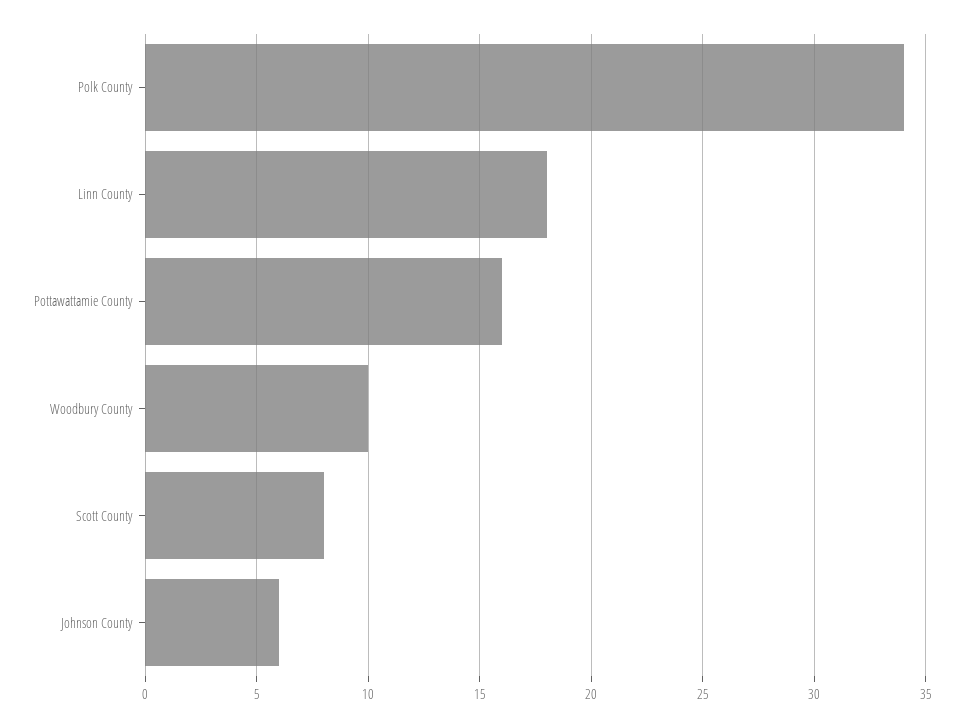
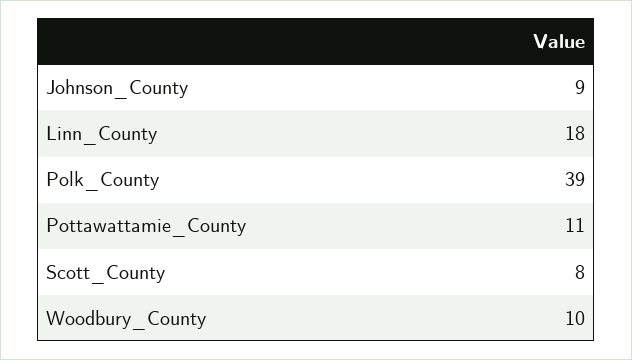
  {
-   "Polk County": 34,
+   "Polk County": 39,
    "Linn County": 18,
-   "Pottawattamie County": 16,
+   "Pottawattamie County": 11,
    "Woodbury County": 10,
    "Scott County": 8,
-   "Johnson County": 6
+   "Johnson County": 9
  }

